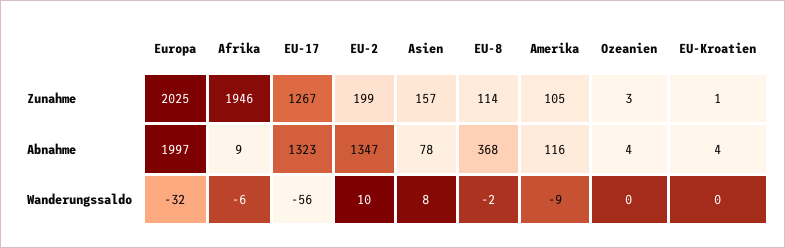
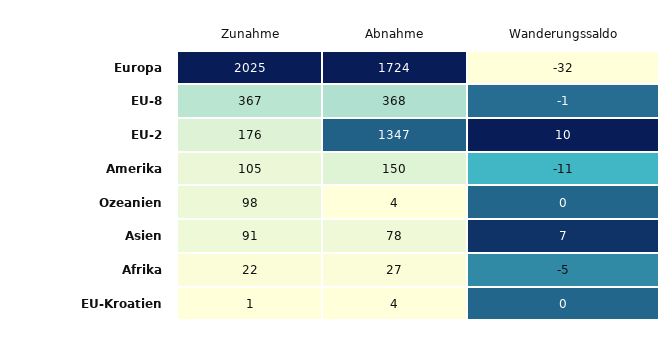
  {
    "Europa": {
      "Zunahme": 2025,
-     "Abnahme": 1997,
+     "Abnahme": 1724,
      "Wanderungssaldo": -32
    },
    "Afrika": {
-     "Zunahme": 1946,
+     "Zunahme": 22,
-     "Abnahme": 9,
+     "Abnahme": 27,
-     "Wanderungssaldo": -6
+     "Wanderungssaldo": -5
    },
-   "EU-17": {
-     "Zunahme": 1267,
-     "Abnahme": 1323,
-     "Wanderungssaldo": -56
-   },
    "EU-2": {
-     "Zunahme": 199,
+     "Zunahme": 176,
      "Abnahme": 1347,
      "Wanderungssaldo": 10
    },
    "Asien": {
-     "Zunahme": 157,
+     "Zunahme": 91,
      "Abnahme": 78,
-     "Wanderungssaldo": 8
+     "Wanderungssaldo": 7
    },
    "EU-8": {
-     "Zunahme": 114,
+     "Zunahme": 367,
      "Abnahme": 368,
-     "Wanderungssaldo": -2
+     "Wanderungssaldo": -1
    },
    "Amerika": {
      "Zunahme": 105,
-     "Abnahme": 116,
+     "Abnahme": 150,
-     "Wanderungssaldo": -9
+     "Wanderungssaldo": -11
    },
    "Ozeanien": {
-     "Zunahme": 3,
+     "Zunahme": 98,
      "Abnahme": 4,
      "Wanderungssaldo": 0
    },
    "EU-Kroatien": {
      "Zunahme": 1,
      "Abnahme": 4,
      "Wanderungssaldo": 0
    }
  }

